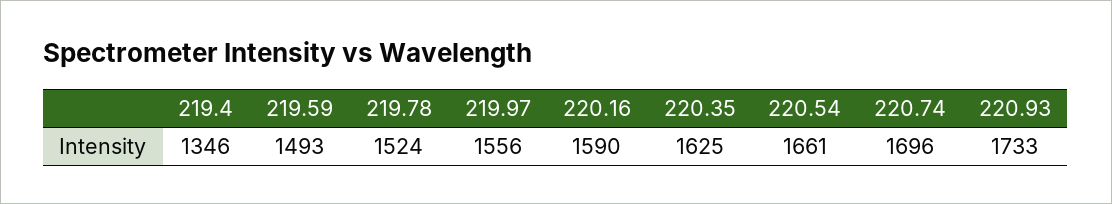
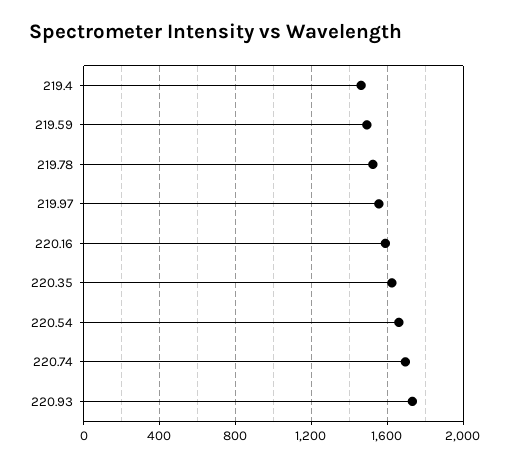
  {
-   "219.4": 1346,
+   "219.4": 1450,
    "219.59": 1493,
    "219.78": 1524,
    "219.97": 1556,
    "220.16": 1590,
    "220.35": 1625,
    "220.54": 1661,
    "220.74": 1696,
    "220.93": 1733
  }

